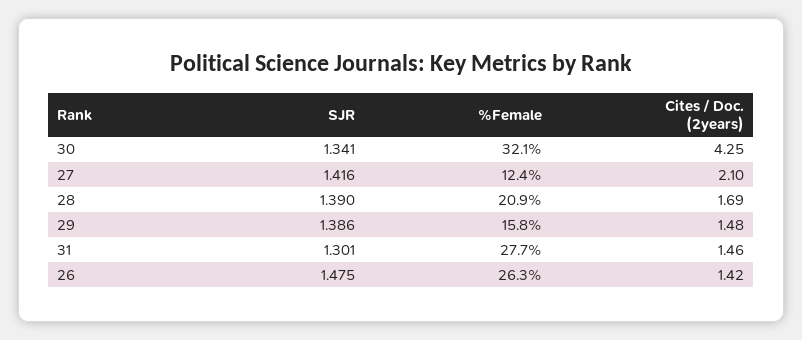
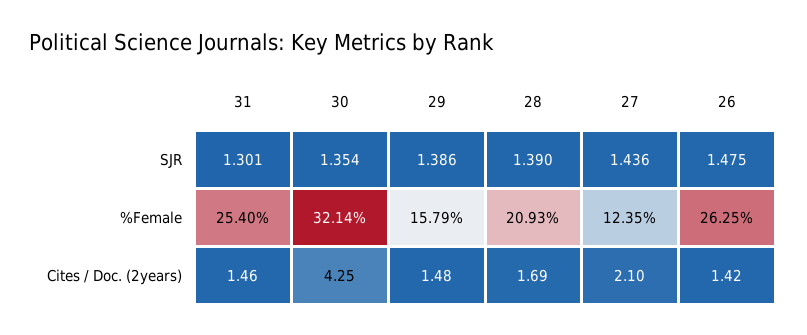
  {
    "SJR": {
-     "30": 1.341,
+     "30": 1.354,
-     "27": 1.416,
+     "27": 1.436,
      "28": 1.39,
      "29": 1.386,
      "31": 1.301,
      "26": 1.475
    },
    "%Female": {
      "30": 32.14,
      "27": 12.35,
      "28": 20.93,
      "29": 15.79,
-     "31": 27.7,
+     "31": 25.4,
      "26": 26.25
    },
    "Cites / Doc. (2years)": {
      "30": 4.25,
      "27": 2.1,
      "28": 1.69,
      "29": 1.48,
      "31": 1.46,
      "26": 1.42
    }
  }

